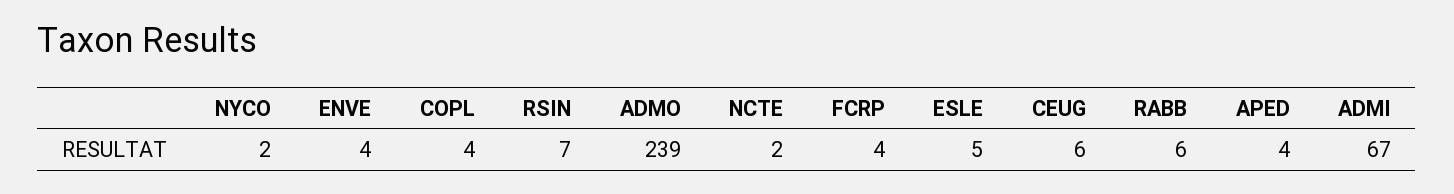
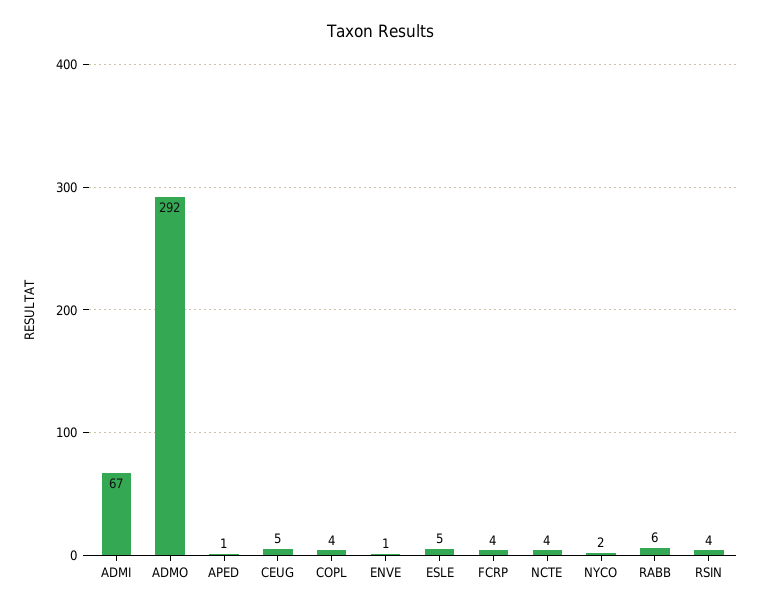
  {
    "NYCO": 2,
-   "ENVE": 4,
+   "ENVE": 1,
    "COPL": 4,
-   "RSIN": 7,
+   "RSIN": 4,
-   "ADMO": 239,
+   "ADMO": 292,
-   "NCTE": 2,
+   "NCTE": 4,
    "FCRP": 4,
    "ESLE": 5,
-   "CEUG": 6,
+   "CEUG": 5,
    "RABB": 6,
-   "APED": 4,
+   "APED": 1,
    "ADMI": 67
  }

